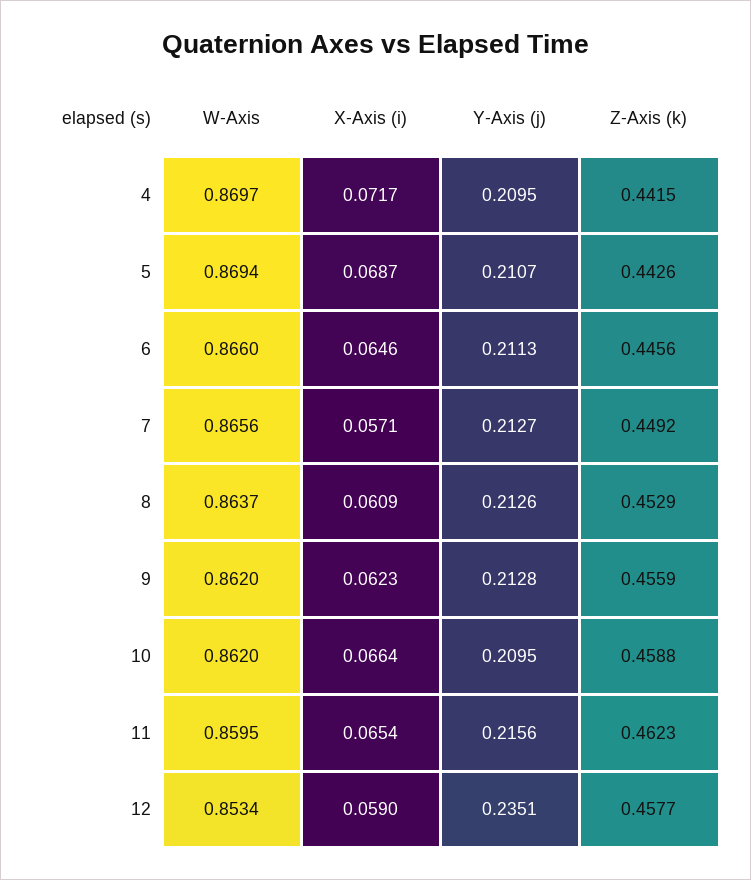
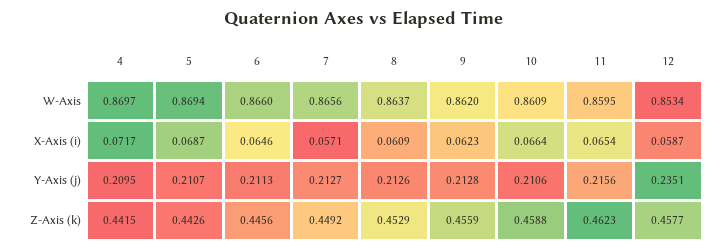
  {
    "W-Axis": {
      "4": 0.8697,
      "5": 0.8694,
      "6": 0.866,
      "7": 0.8656,
      "8": 0.8637,
      "9": 0.862,
-     "10": 0.862,
+     "10": 0.8609,
      "11": 0.8595,
      "12": 0.8534
    },
    "X-Axis (i)": {
      "4": 0.0717,
      "5": 0.0687,
      "6": 0.0646,
      "7": 0.0571,
      "8": 0.0609,
      "9": 0.0623,
      "10": 0.0664,
      "11": 0.0654,
-     "12": 0.059
+     "12": 0.0587
    },
    "Y-Axis (j)": {
      "4": 0.2095,
      "5": 0.2107,
      "6": 0.2113,
      "7": 0.2127,
      "8": 0.2126,
      "9": 0.2128,
-     "10": 0.2095,
+     "10": 0.2106,
      "11": 0.2156,
      "12": 0.2351
    },
    "Z-Axis (k)": {
      "4": 0.4415,
      "5": 0.4426,
      "6": 0.4456,
      "7": 0.4492,
      "8": 0.4529,
      "9": 0.4559,
      "10": 0.4588,
      "11": 0.4623,
      "12": 0.4577
    }
  }

